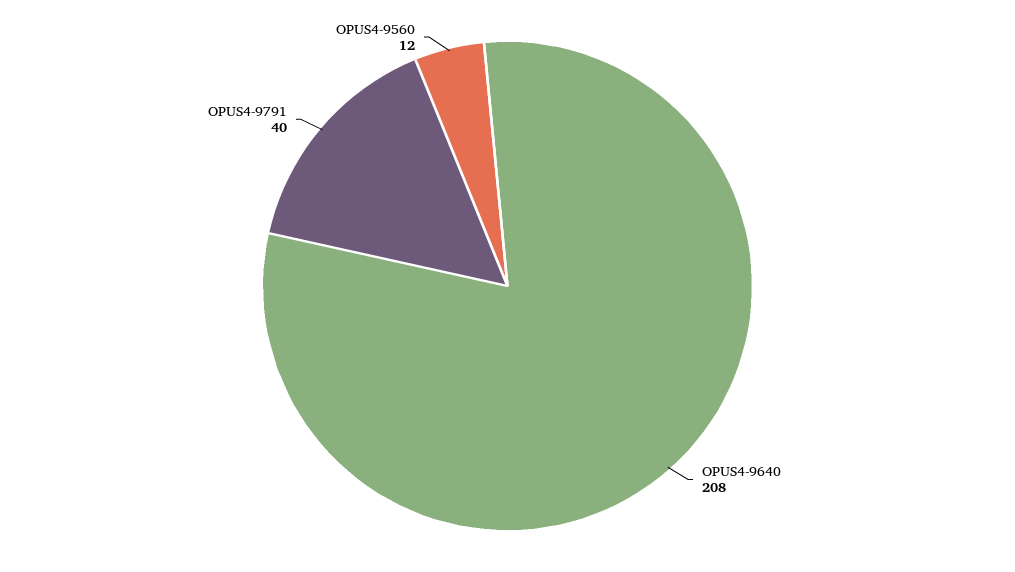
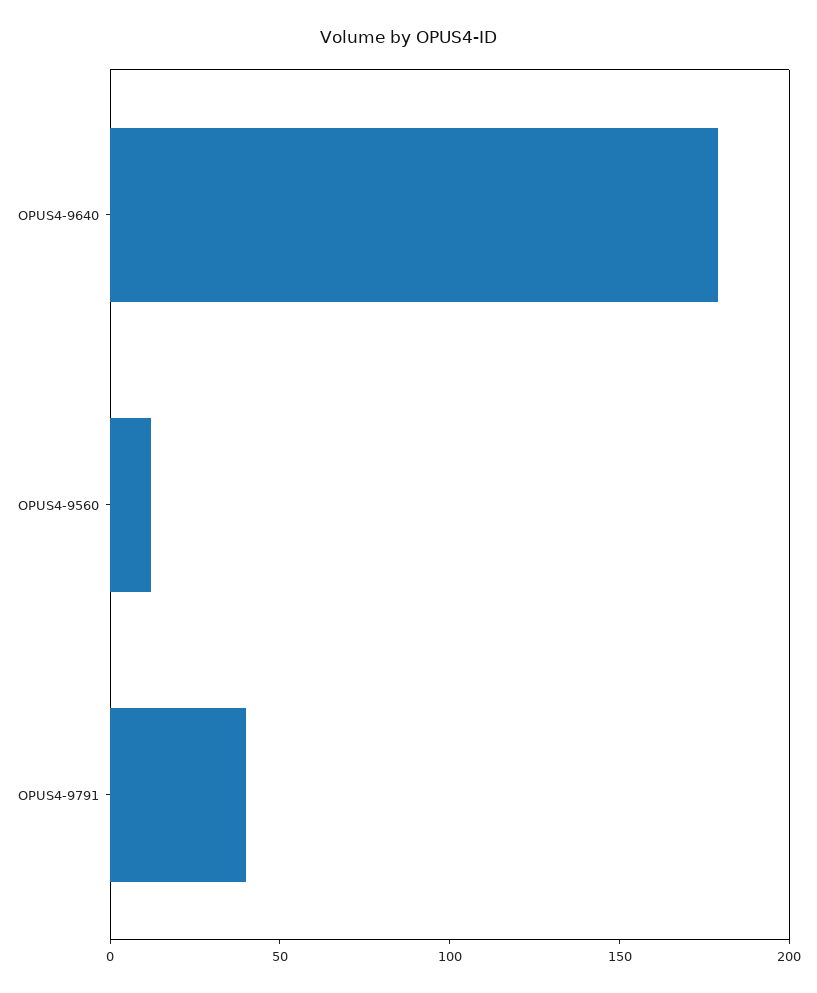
  {
-   "OPUS4-9640": 208,
+   "OPUS4-9640": 180,
    "OPUS4-9791": 40,
    "OPUS4-9560": 12
  }

